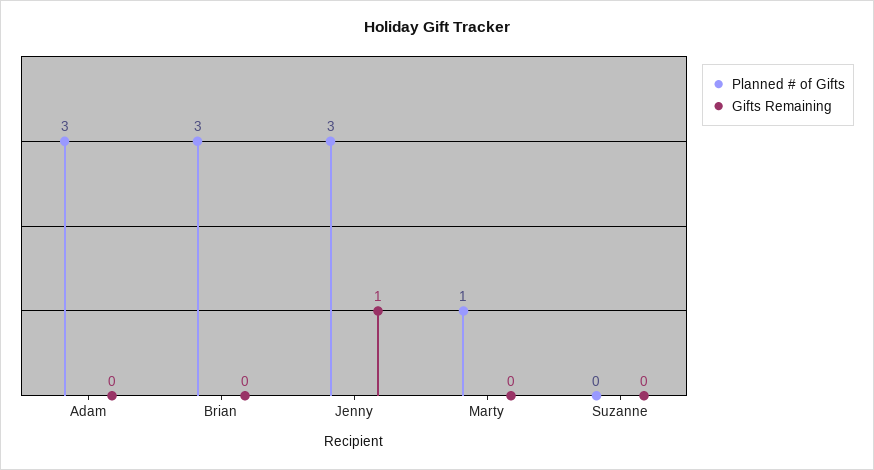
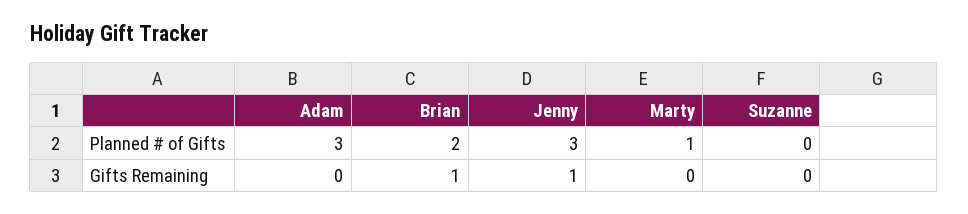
  {
    "Planned # of Gifts": {
      "Adam": 3,
-     "Brian": 3,
+     "Brian": 2,
      "Jenny": 3,
      "Marty": 1,
      "Suzanne": 0
    },
    "Gifts Remaining": {
      "Adam": 0,
-     "Brian": 0,
+     "Brian": 1,
      "Jenny": 1,
      "Marty": 0,
      "Suzanne": 0
    }
  }

